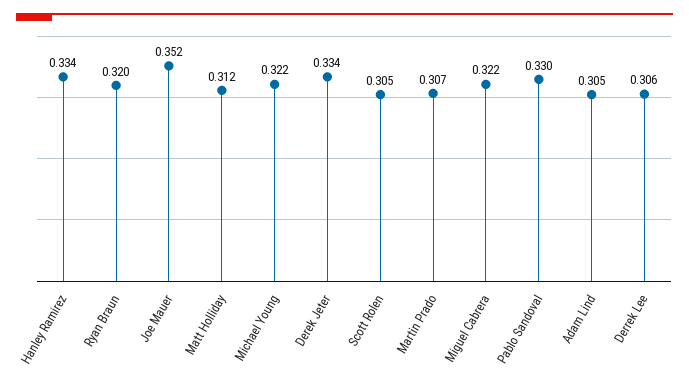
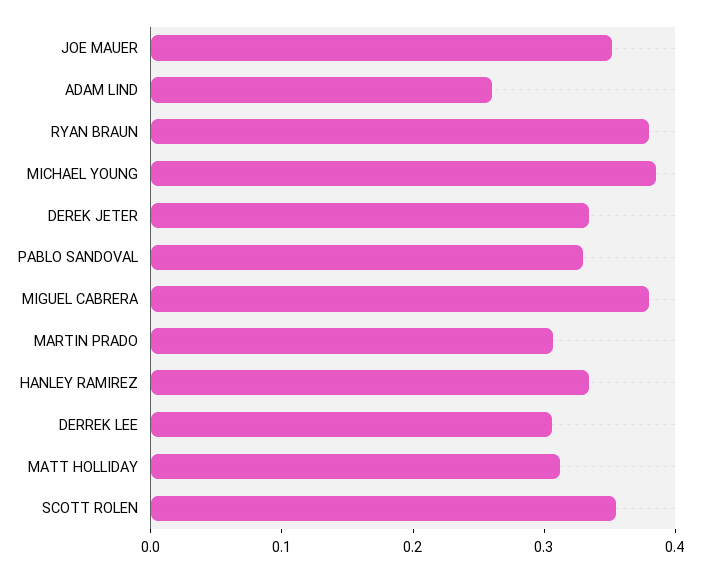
  {
    "Hanley Ramirez": 0.334,
-   "Ryan Braun": 0.32,
+   "Ryan Braun": 0.38,
    "Joe Mauer": 0.352,
    "Matt Holliday": 0.312,
-   "Michael Young": 0.322,
+   "Michael Young": 0.38,
    "Derek Jeter": 0.334,
-   "Scott Rolen": 0.305,
+   "Scott Rolen": 0.36,
    "Martin Prado": 0.307,
-   "Miguel Cabrera": 0.322,
+   "Miguel Cabrera": 0.38,
    "Pablo Sandoval": 0.33,
-   "Adam Lind": 0.305,
+   "Adam Lind": 0.26,
    "Derrek Lee": 0.306
  }

